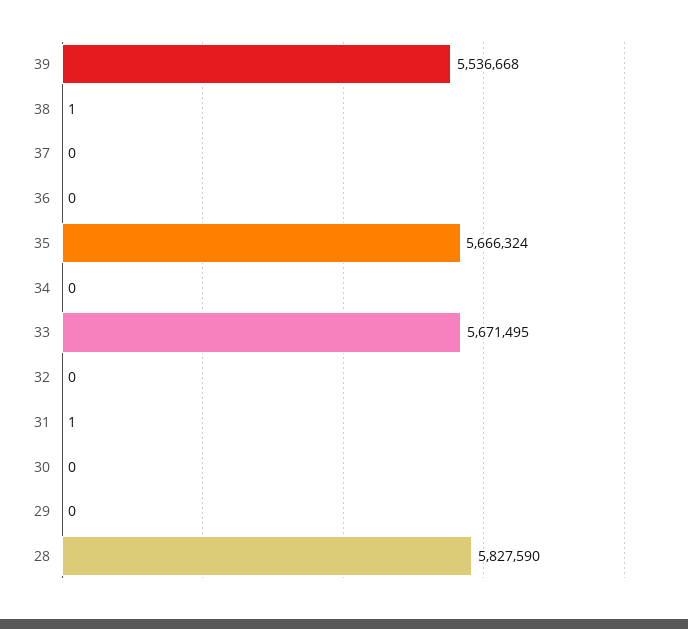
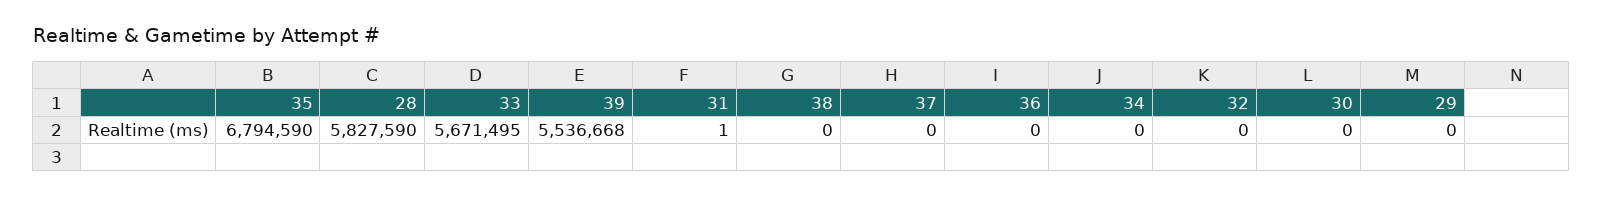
  {
    "39": 5536668,
-   "38": 1,
+   "38": 0,
    "37": 0,
    "36": 0,
-   "35": 5666324,
+   "35": 6794590,
    "34": 0,
    "33": 5671495,
    "32": 0,
    "31": 1,
    "30": 0,
    "29": 0,
    "28": 5827590
  }

